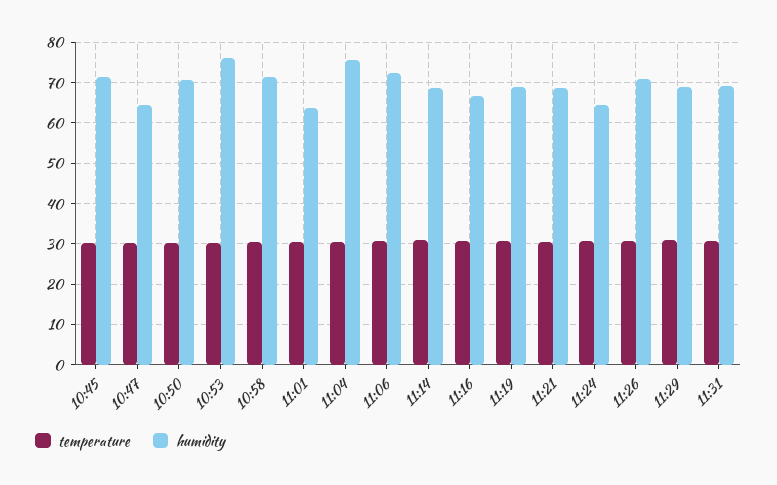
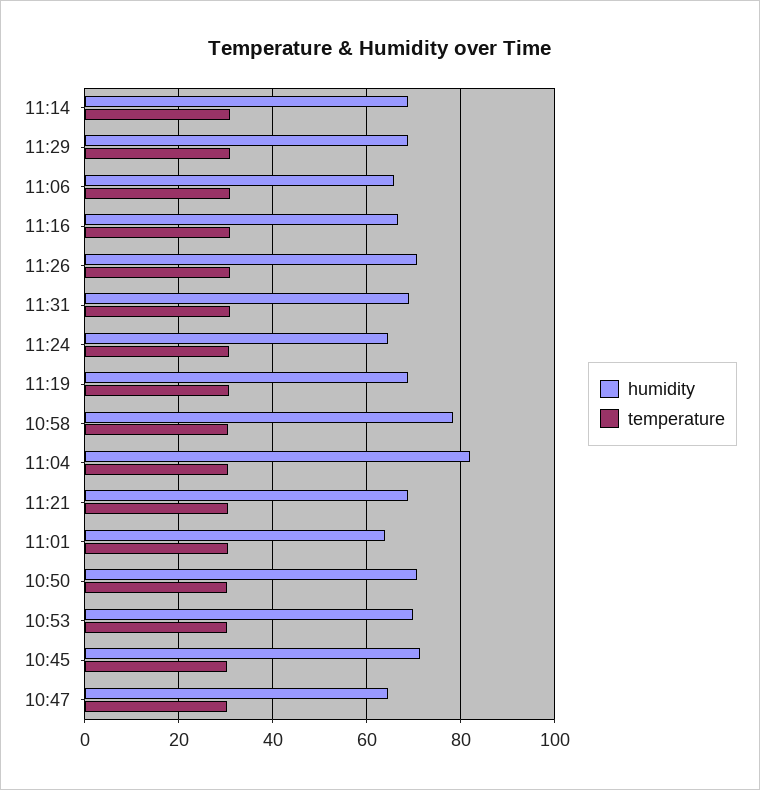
  {
    "temperature": {
      "10:45": 30,
      "10:47": 30,
      "10:50": 30,
      "10:53": 30,
      "10:58": 30,
      "11:01": 30,
      "11:04": 30,
      "11:06": 30,
      "11:14": 30,
      "11:16": 30,
      "11:19": 30,
      "11:21": 30,
      "11:24": 30,
      "11:26": 30,
      "11:29": 30,
      "11:31": 30
    },
    "humidity": {
      "10:45": 72,
      "10:47": 64,
      "10:50": 70,
-     "10:53": 76,
+     "10:53": 70,
-     "10:58": 72,
+     "10:58": 78,
      "11:01": 64,
-     "11:04": 76,
+     "11:04": 82,
-     "11:06": 72,
+     "11:06": 66,
      "11:14": 68,
      "11:16": 66,
      "11:19": 68,
      "11:21": 68,
      "11:24": 64,
      "11:26": 70,
      "11:29": 68,
      "11:31": 70
    }
  }

